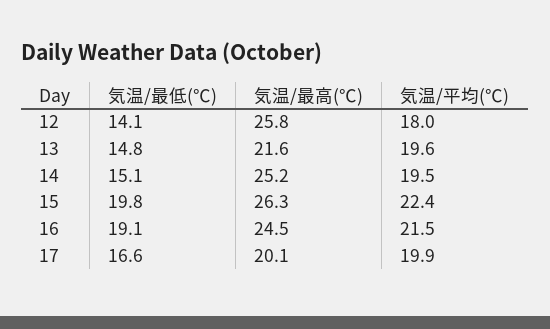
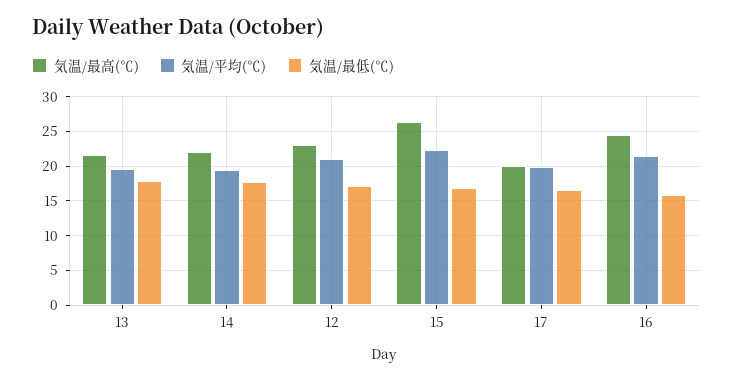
  {
    "気温/最低(℃)": {
-     "12": 14.1,
+     "12": 17,
-     "13": 14.8,
+     "13": 18,
-     "14": 15.1,
+     "14": 18,
-     "15": 19.8,
+     "15": 17,
-     "16": 19.1,
+     "16": 16,
      "17": 16.6
    },
    "気温/最高(℃)": {
-     "12": 25.8,
+     "12": 23,
      "13": 21.6,
-     "14": 25.2,
+     "14": 22,
      "15": 26.3,
      "16": 24.5,
      "17": 20.1
    },
    "気温/平均(℃)": {
-     "12": 18,
+     "12": 21,
      "13": 19.6,
      "14": 19.5,
      "15": 22.4,
      "16": 21.5,
      "17": 19.9
    }
  }

